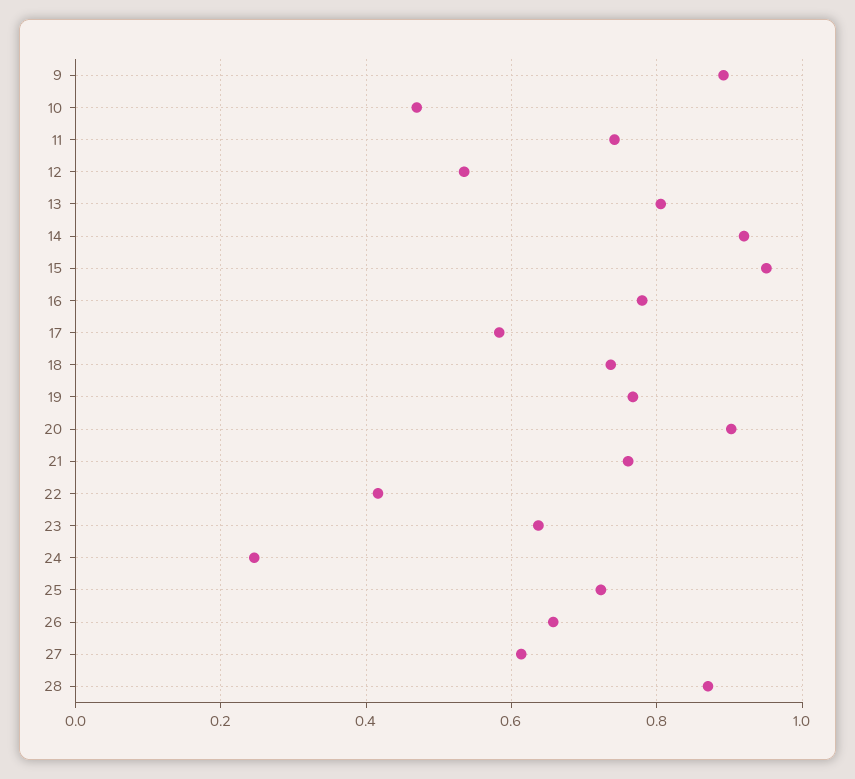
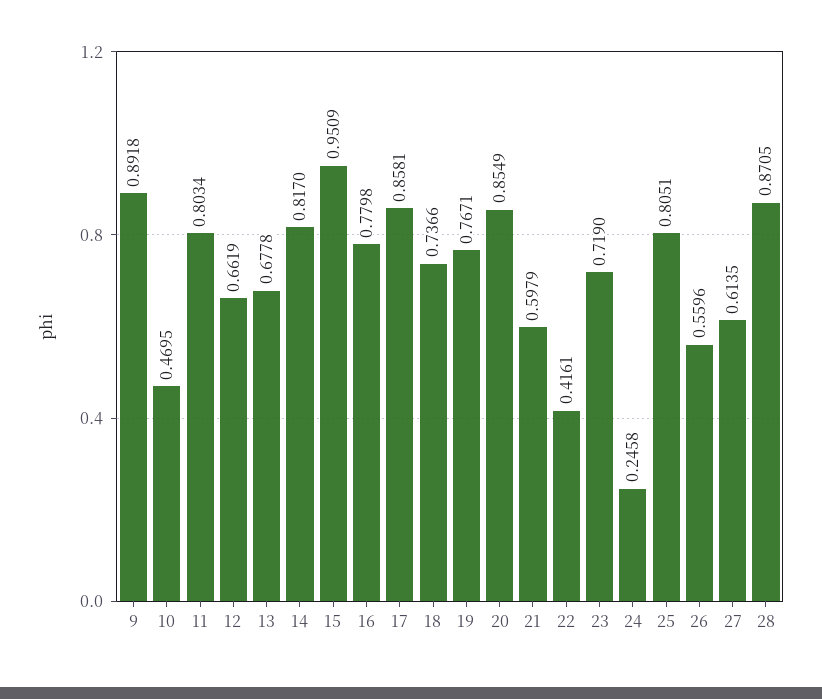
  {
    "9": 0.8918,
    "10": 0.4695,
-   "11": 0.74,
+   "11": 0.8034,
-   "12": 0.54,
+   "12": 0.6619,
-   "13": 0.8,
+   "13": 0.6778,
-   "14": 0.92,
+   "14": 0.817,
    "15": 0.9509,
    "16": 0.7798,
-   "17": 0.58,
+   "17": 0.8581,
    "18": 0.7366,
    "19": 0.7671,
-   "20": 0.9,
+   "20": 0.8549,
-   "21": 0.76,
+   "21": 0.5979,
    "22": 0.4161,
-   "23": 0.64,
+   "23": 0.719,
    "24": 0.2458,
-   "25": 0.72,
+   "25": 0.8051,
-   "26": 0.66,
+   "26": 0.5596,
    "27": 0.6135,
    "28": 0.8705
  }

